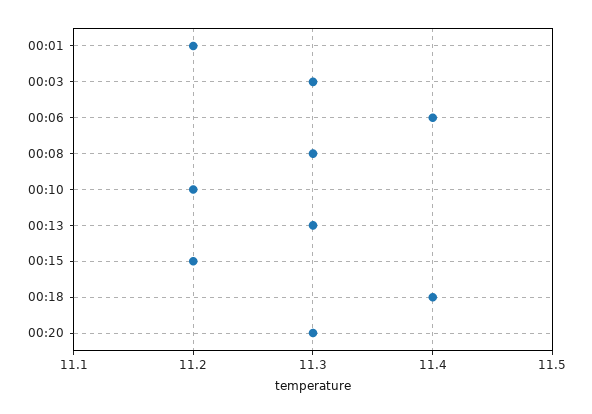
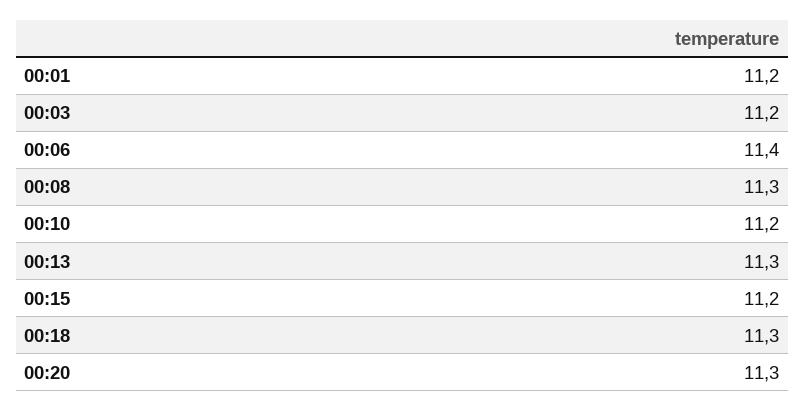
  {
    "00:01": 11.2,
-   "00:03": 11.3,
+   "00:03": 11.2,
    "00:06": 11.4,
    "00:08": 11.3,
    "00:10": 11.2,
    "00:13": 11.3,
    "00:15": 11.2,
-   "00:18": 11.4,
+   "00:18": 11.3,
    "00:20": 11.3
  }

